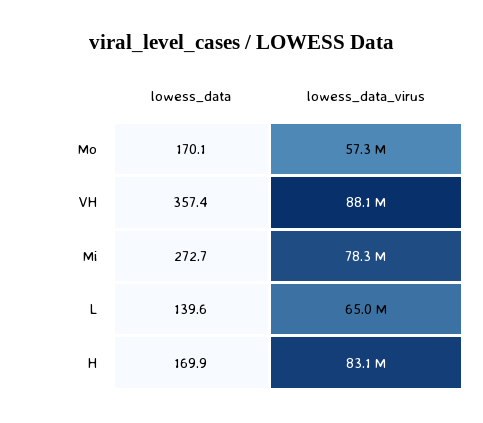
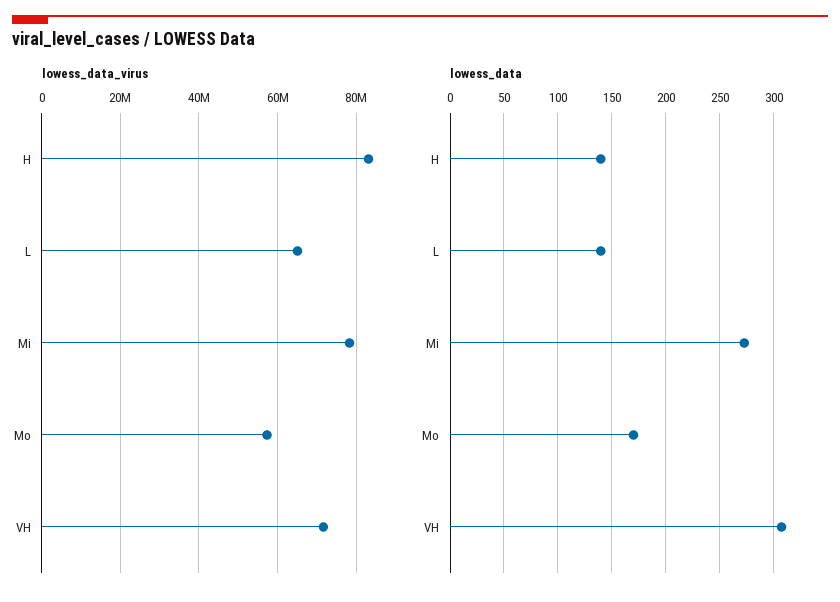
  {
    "lowess_data": {
      "Mo": 170.1,
-     "VH": 357.4,
+     "VH": 310,
      "Mi": 272.7,
      "L": 139.6,
-     "H": 169.9
+     "H": 140
    },
    "lowess_data_virus": {
      "Mo": 57300000,
-     "VH": 88100000,
+     "VH": 72000000,
      "Mi": 78300000,
      "L": 65000000,
      "H": 83100000
    }
  }

